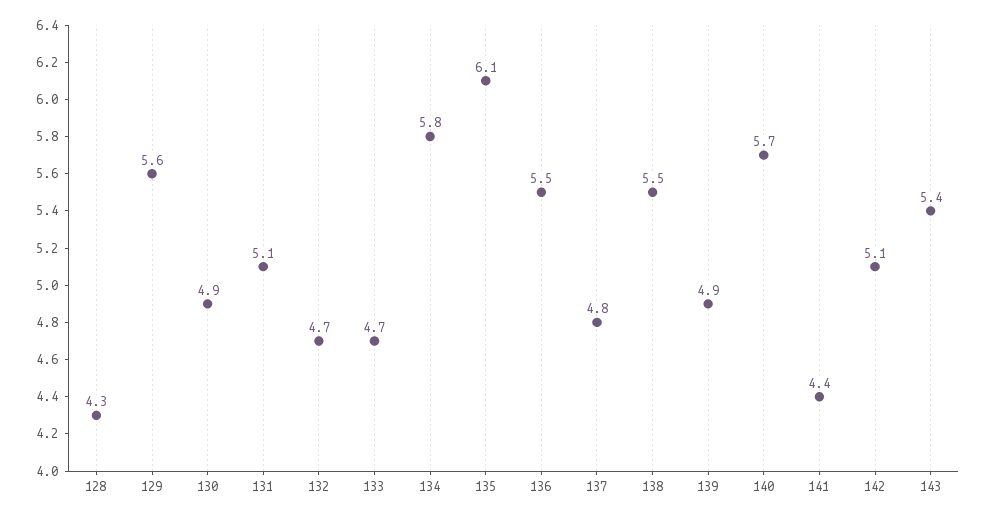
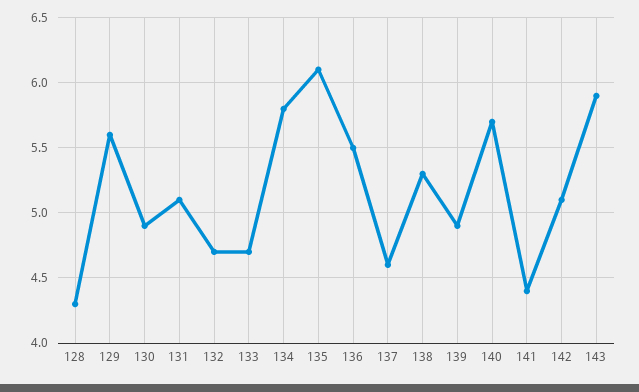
  {
    "128": 4.3,
    "129": 5.6,
    "130": 4.9,
    "131": 5.1,
    "132": 4.7,
    "133": 4.7,
    "134": 5.8,
    "135": 6.1,
    "136": 5.5,
-   "137": 4.8,
+   "137": 4.6,
-   "138": 5.5,
+   "138": 5.3,
    "139": 4.9,
    "140": 5.7,
    "141": 4.4,
    "142": 5.1,
-   "143": 5.4
+   "143": 5.9
  }

